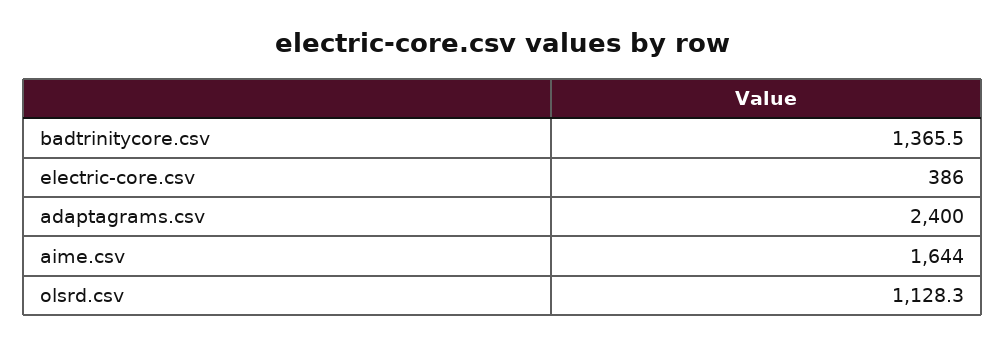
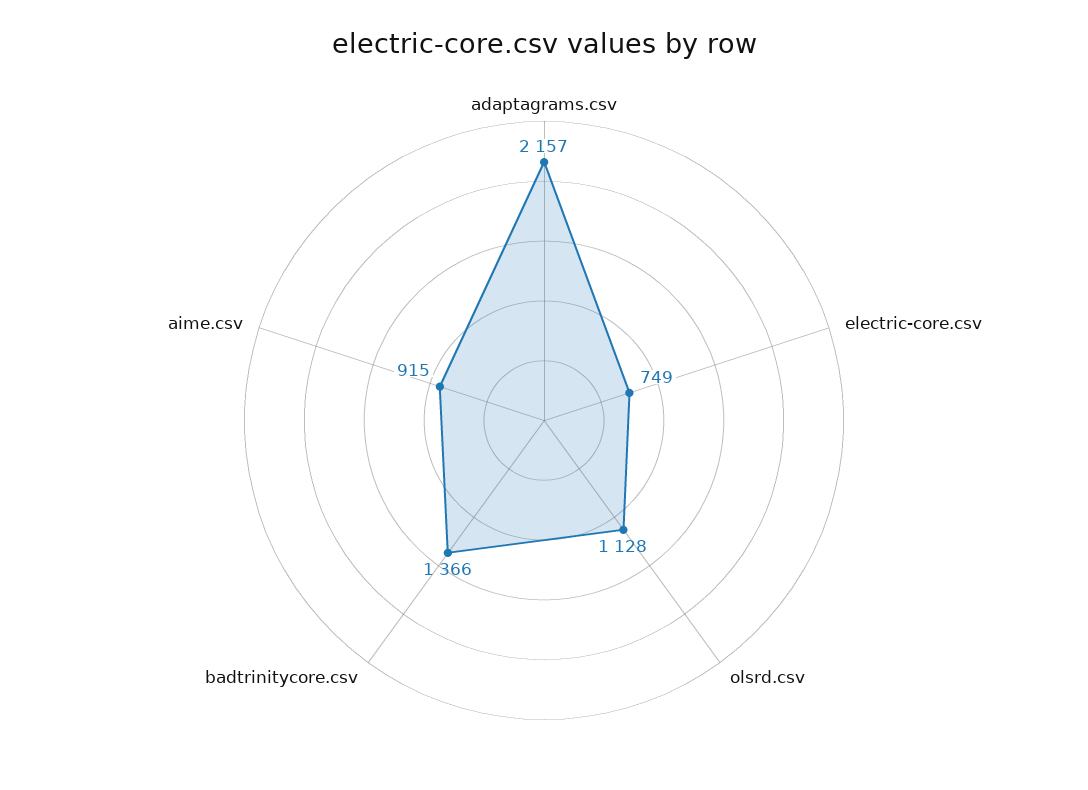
  {
    "badtrinitycore.csv": 1365.5,
-   "electric-core.csv": 386,
+   "electric-core.csv": 749,
-   "adaptagrams.csv": 2400,
+   "adaptagrams.csv": 2157,
-   "aime.csv": 1644,
+   "aime.csv": 915,
    "olsrd.csv": 1128.3
  }

